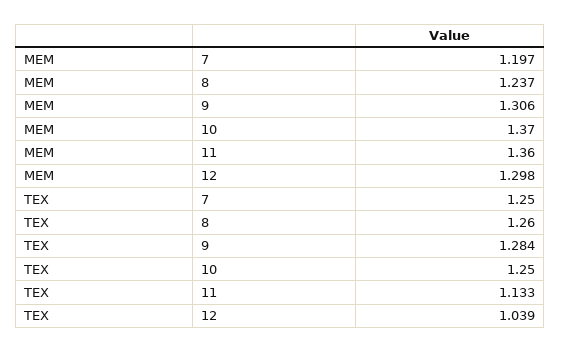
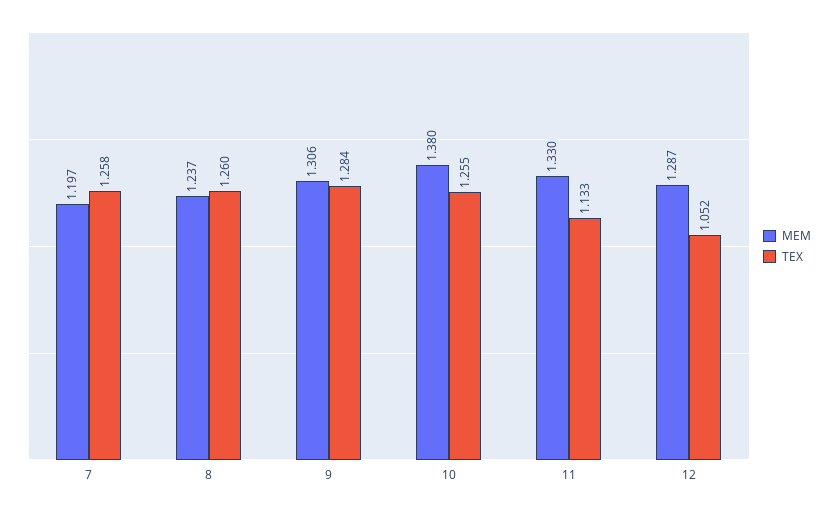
  {
    "MEM": {
      "7": 1.197,
      "8": 1.237,
      "9": 1.306,
-     "10": 1.37,
+     "10": 1.38,
-     "11": 1.36,
+     "11": 1.33,
-     "12": 1.298
+     "12": 1.287
    },
    "TEX": {
-     "7": 1.25,
+     "7": 1.258,
      "8": 1.26,
      "9": 1.284,
-     "10": 1.25,
+     "10": 1.255,
      "11": 1.133,
-     "12": 1.039
+     "12": 1.052
    }
  }

